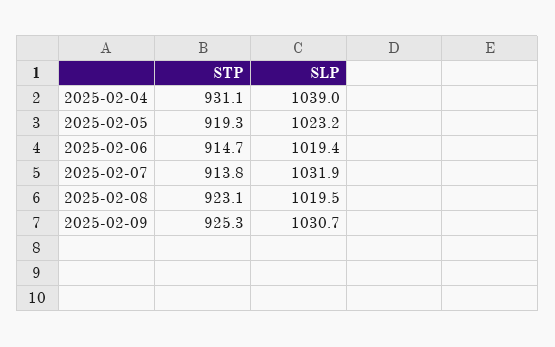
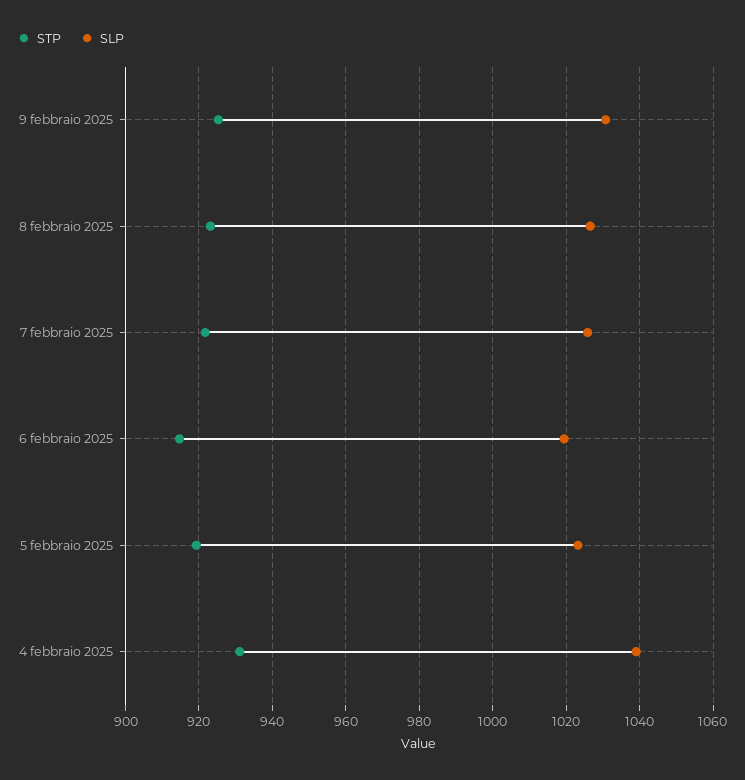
  {
    "STP": {
      "2025-02-04": 931.1,
      "2025-02-05": 919.3,
      "2025-02-06": 914.7,
-     "2025-02-07": 913.8,
+     "2025-02-07": 922,
      "2025-02-08": 923.1,
      "2025-02-09": 925.3
    },
    "SLP": {
      "2025-02-04": 1039,
      "2025-02-05": 1023.2,
      "2025-02-06": 1019.4,
-     "2025-02-07": 1031.9,
+     "2025-02-07": 1026,
-     "2025-02-08": 1019.5,
+     "2025-02-08": 1026,
      "2025-02-09": 1030.7
    }
  }

